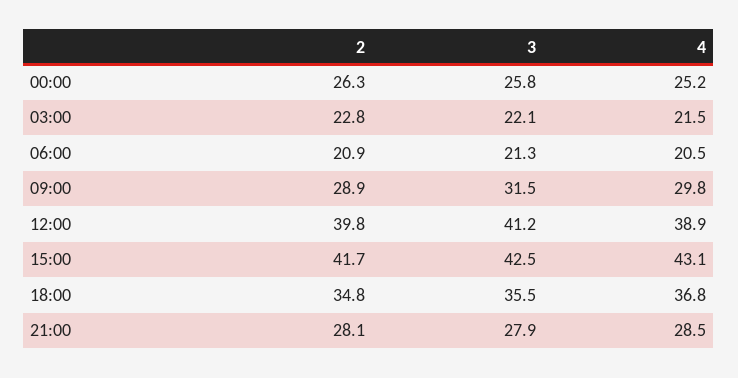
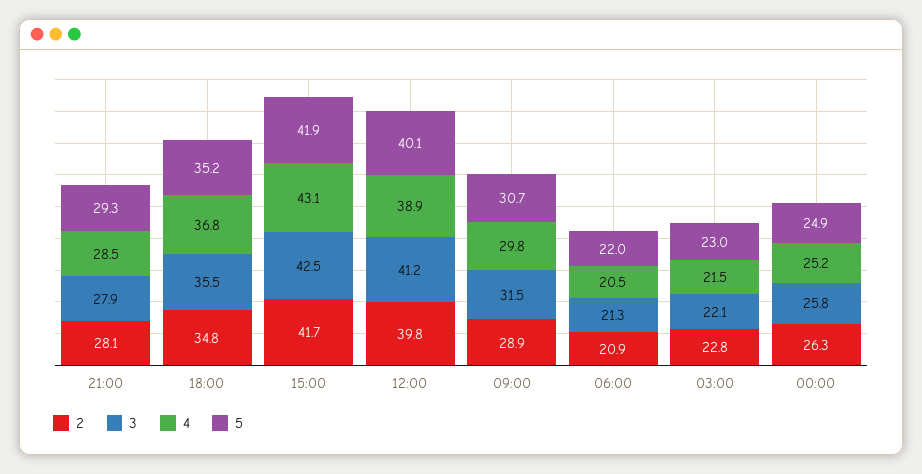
  {
    "2": {
      "00:00": 26.3,
      "03:00": 22.8,
      "06:00": 20.9,
      "09:00": 28.9,
      "12:00": 39.8,
      "15:00": 41.7,
      "18:00": 34.8,
      "21:00": 28.1
    },
    "3": {
      "00:00": 25.8,
      "03:00": 22.1,
      "06:00": 21.3,
      "09:00": 31.5,
      "12:00": 41.2,
      "15:00": 42.5,
      "18:00": 35.5,
      "21:00": 27.9
    },
    "4": {
      "00:00": 25.2,
      "03:00": 21.5,
      "06:00": 20.5,
      "09:00": 29.8,
      "12:00": 38.9,
      "15:00": 43.1,
      "18:00": 36.8,
      "21:00": 28.5
-   }
+   },
+   "5": {
+     "21:00": 29.3,
+     "18:00": 35.2,
+     "15:00": 41.9,
+     "12:00": 40.1,
+     "09:00": 30.7,
+     "06:00": 22,
+     "03:00": 23,
+     "00:00": 24.9
+   }
  }

